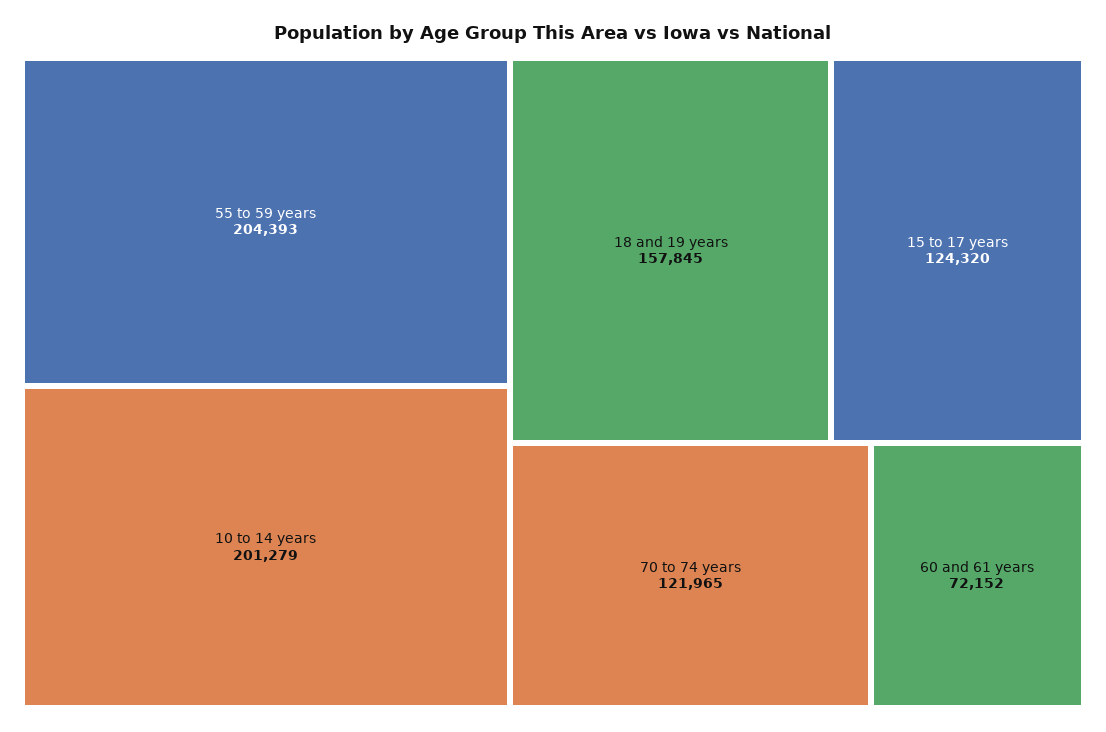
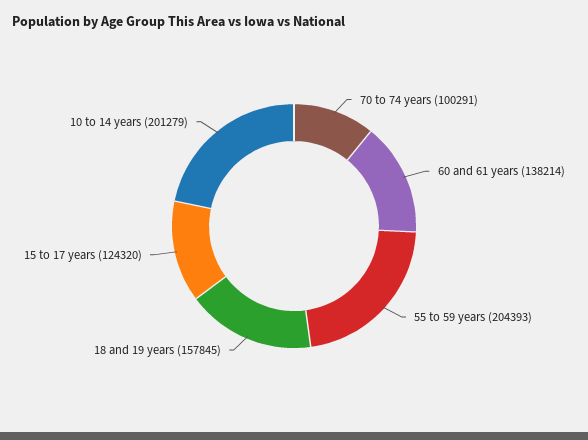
  {
    "55 to 59 years": 204393,
    "10 to 14 years": 201279,
    "18 and 19 years": 157845,
    "15 to 17 years": 124320,
-   "70 to 74 years": 121965,
+   "70 to 74 years": 100291,
-   "60 and 61 years": 72152
+   "60 and 61 years": 138214
  }

